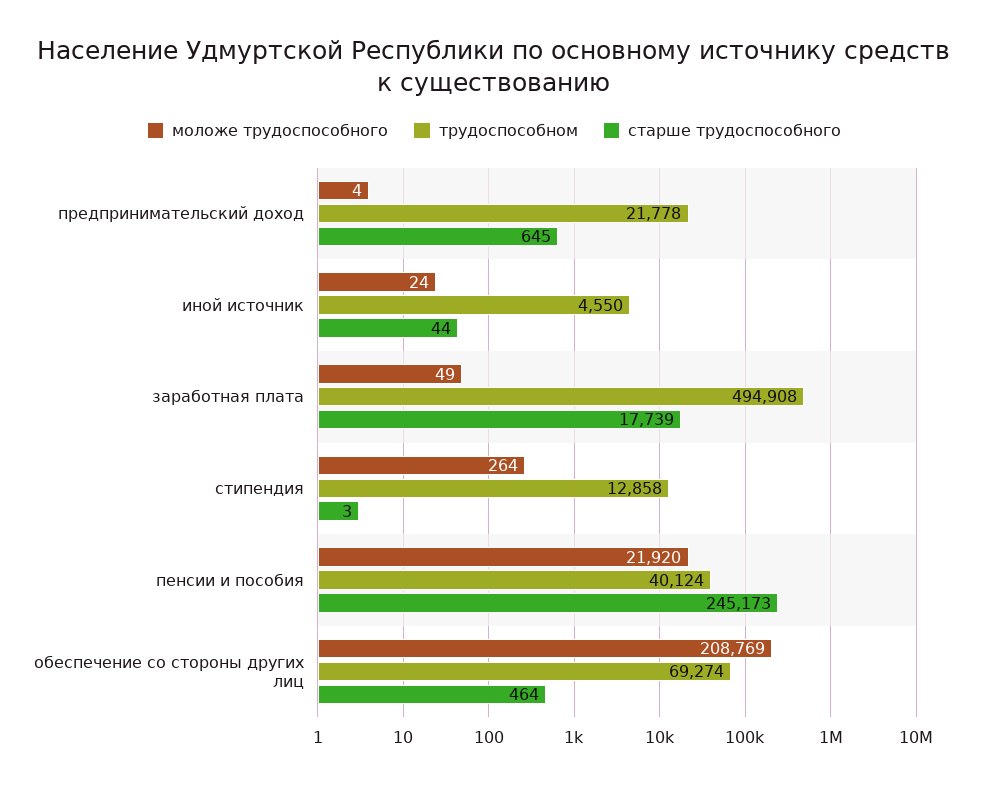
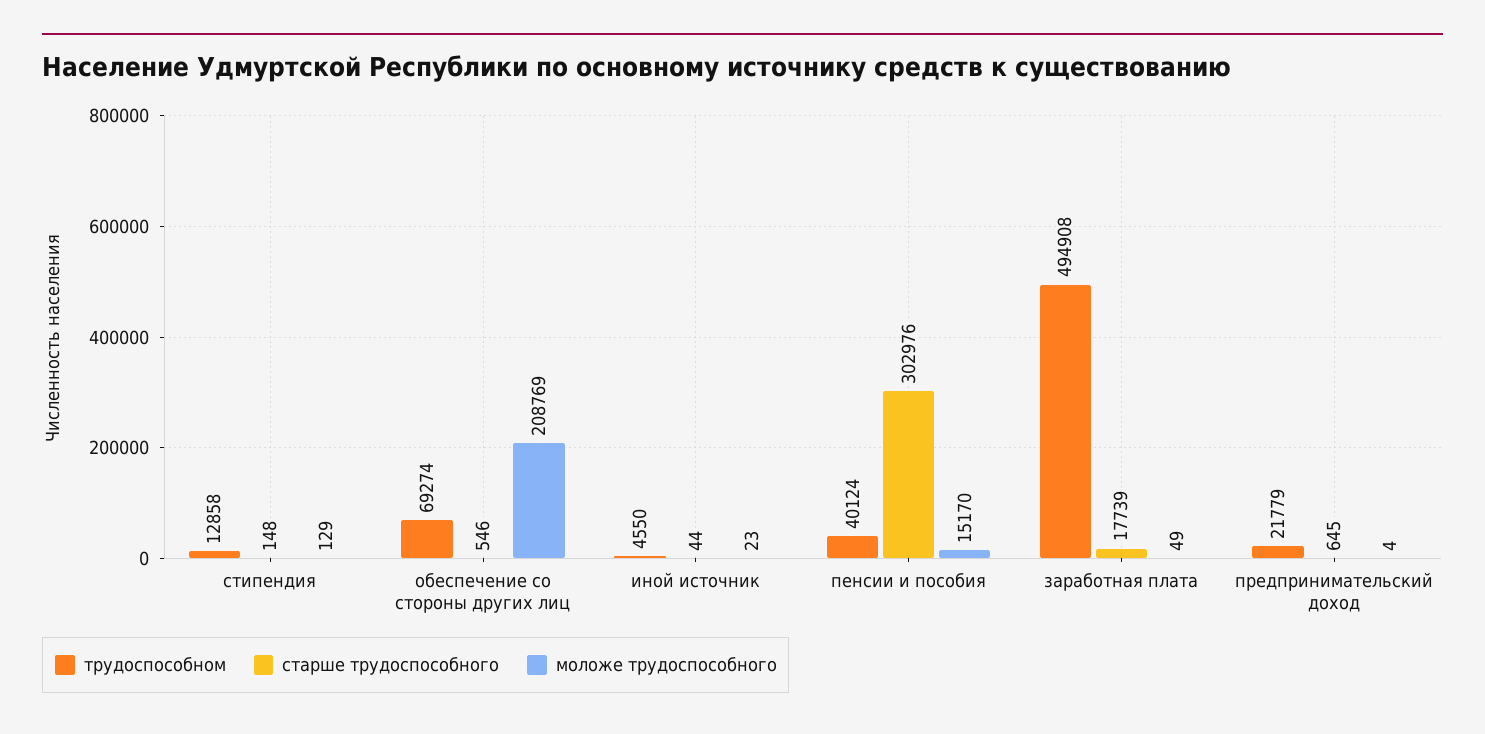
  {
    "моложе трудоспособного": {
      "предпринимательский доход": 4,
-     "иной источник": 24,
+     "иной источник": 23,
      "заработная плата": 49,
-     "стипендия": 264,
+     "стипендия": 129,
-     "пенсии и пособия": 21920,
+     "пенсии и пособия": 15170,
      "обеспечение со стороны других лиц": 208769
    },
    "трудоспособном": {
-     "предпринимательский доход": 21778,
+     "предпринимательский доход": 21779,
      "иной источник": 4550,
      "заработная плата": 494908,
      "стипендия": 12858,
      "пенсии и пособия": 40124,
      "обеспечение со стороны других лиц": 69274
    },
    "старше трудоспособного": {
      "предпринимательский доход": 645,
      "иной источник": 44,
      "заработная плата": 17739,
-     "стипендия": 3,
+     "стипендия": 148,
-     "пенсии и пособия": 245173,
+     "пенсии и пособия": 302976,
-     "обеспечение со стороны других лиц": 464
+     "обеспечение со стороны других лиц": 546
    }
  }

